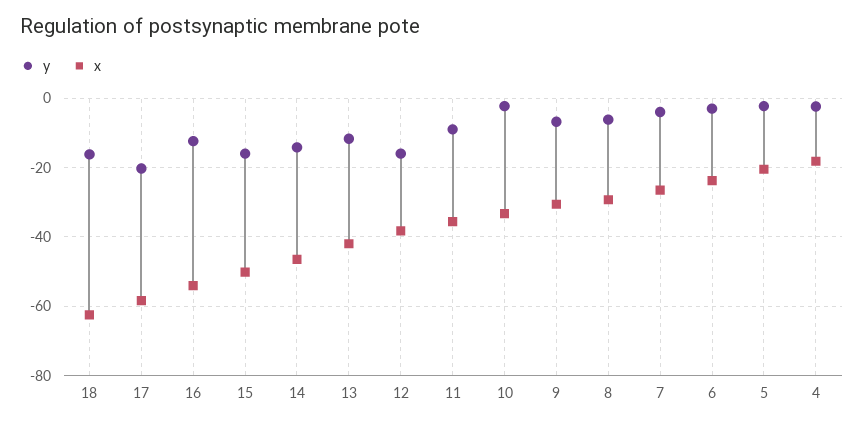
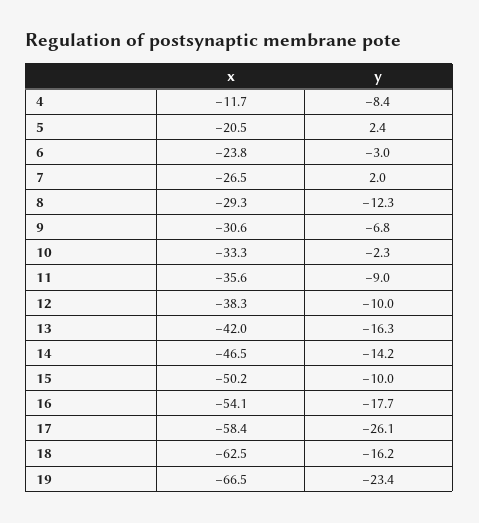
  {
    "y": {
      "18": -16.2,
-     "17": -20,
+     "17": -26.1,
-     "16": -12,
+     "16": -17.7,
-     "15": -16,
+     "15": -10,
      "14": -14.2,
-     "13": -12,
+     "13": -16.3,
-     "12": -16,
+     "12": -10,
      "11": -9,
      "10": -2.3,
      "9": -6.8,
-     "8": -6,
+     "8": -12.3,
-     "7": -4,
+     "7": 2,
      "6": -3,
-     "5": -2,
+     "5": 2.4,
-     "4": -2
+     "4": -8.4,
+     "19": -23.4
    },
    "x": {
      "18": -62.5,
      "17": -58.4,
      "16": -54.1,
      "15": -50.2,
      "14": -46.5,
      "13": -42,
      "12": -38.3,
      "11": -35.6,
      "10": -33.3,
      "9": -30.6,
      "8": -29.3,
      "7": -26.5,
      "6": -23.8,
      "5": -20.5,
-     "4": -18
+     "4": -11.7,
+     "19": -66.5
    }
  }

